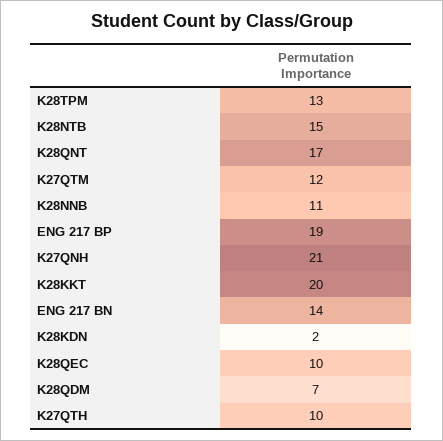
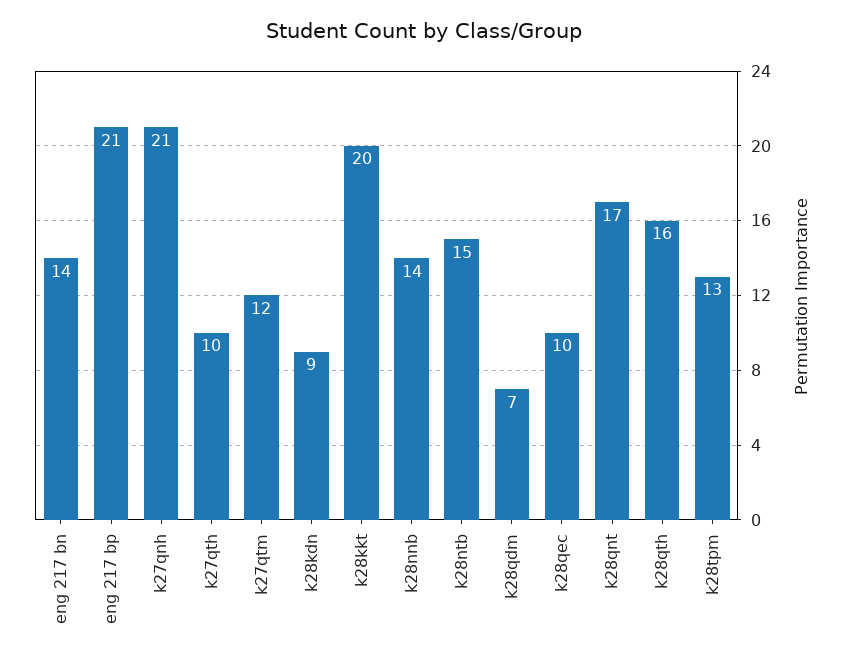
  {
    "K28TPM": 13,
    "K28NTB": 15,
    "K28QNT": 17,
    "K27QTM": 12,
-   "K28NNB": 11,
+   "K28NNB": 14,
-   "ENG 217 BP": 19,
+   "ENG 217 BP": 21,
    "K27QNH": 21,
    "K28KKT": 20,
    "ENG 217 BN": 14,
-   "K28KDN": 2,
+   "K28KDN": 9,
    "K28QEC": 10,
    "K28QDM": 7,
-   "K27QTH": 10
+   "K27QTH": 10,
+   "k28qth": 16
  }

